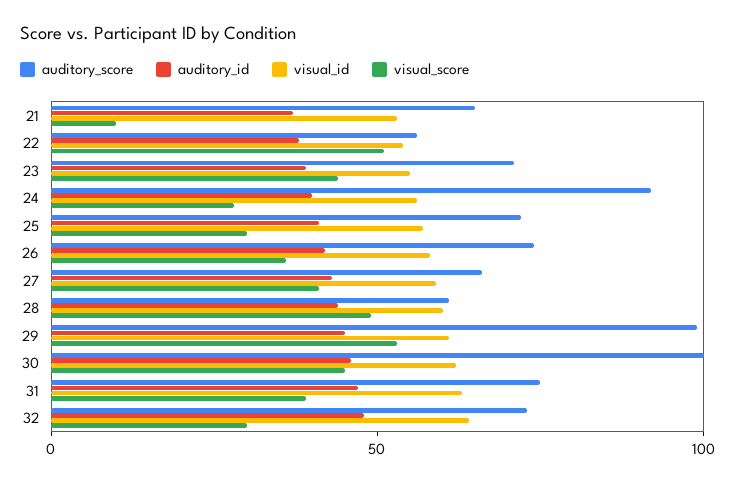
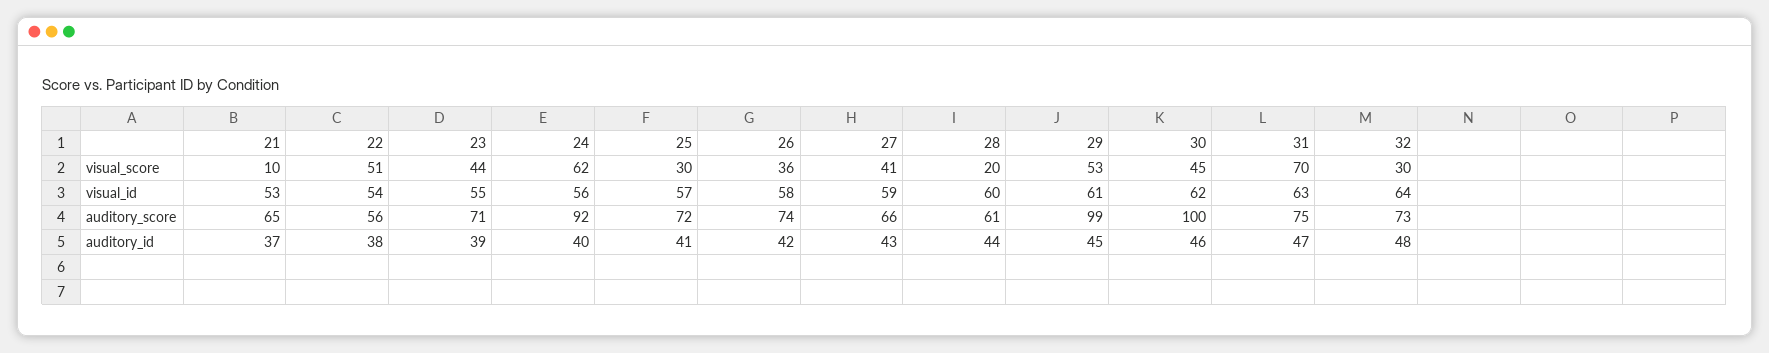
  {
    "auditory_score": {
      "21": 65,
      "22": 56,
      "23": 71,
      "24": 92,
      "25": 72,
      "26": 74,
      "27": 66,
      "28": 61,
      "29": 99,
      "30": 100,
      "31": 75,
      "32": 73
    },
    "auditory_id": {
      "21": 37,
      "22": 38,
      "23": 39,
      "24": 40,
      "25": 41,
      "26": 42,
      "27": 43,
      "28": 44,
      "29": 45,
      "30": 46,
      "31": 47,
      "32": 48
    },
    "visual_id": {
      "21": 53,
      "22": 54,
      "23": 55,
      "24": 56,
      "25": 57,
      "26": 58,
      "27": 59,
      "28": 60,
      "29": 61,
      "30": 62,
      "31": 63,
      "32": 64
    },
    "visual_score": {
      "21": 10,
      "22": 51,
      "23": 44,
-     "24": 30,
+     "24": 62,
      "25": 30,
      "26": 36,
      "27": 41,
-     "28": 50,
+     "28": 20,
      "29": 53,
      "30": 45,
-     "31": 40,
+     "31": 70,
      "32": 30
    }
  }

